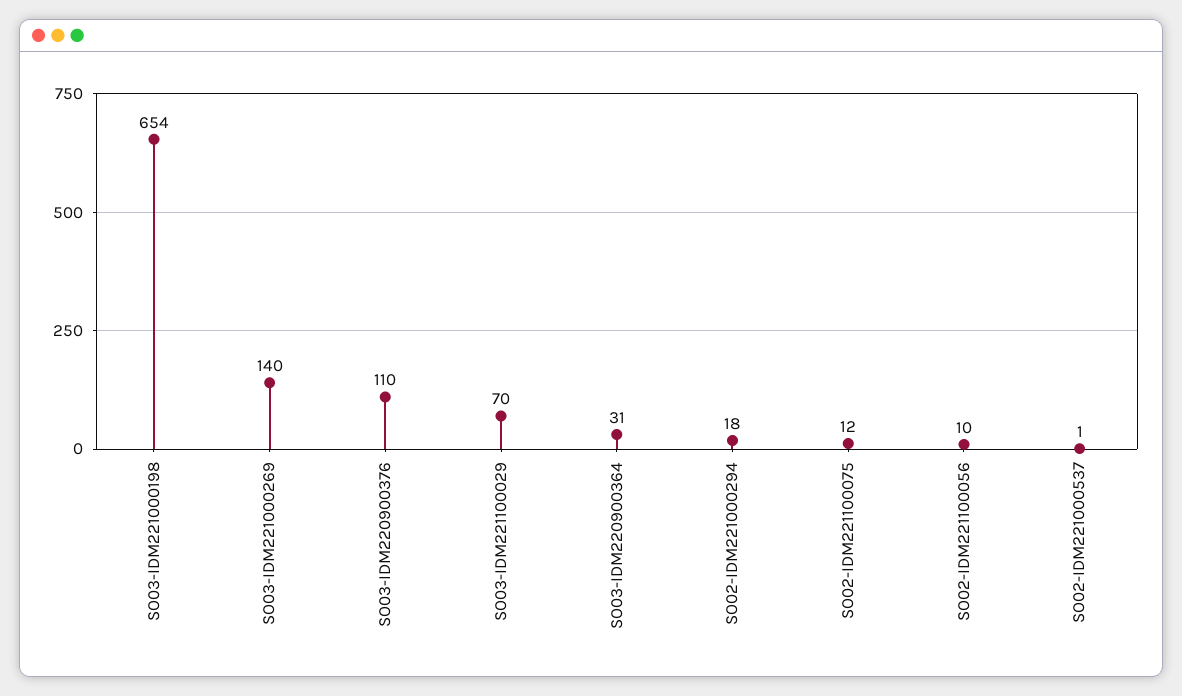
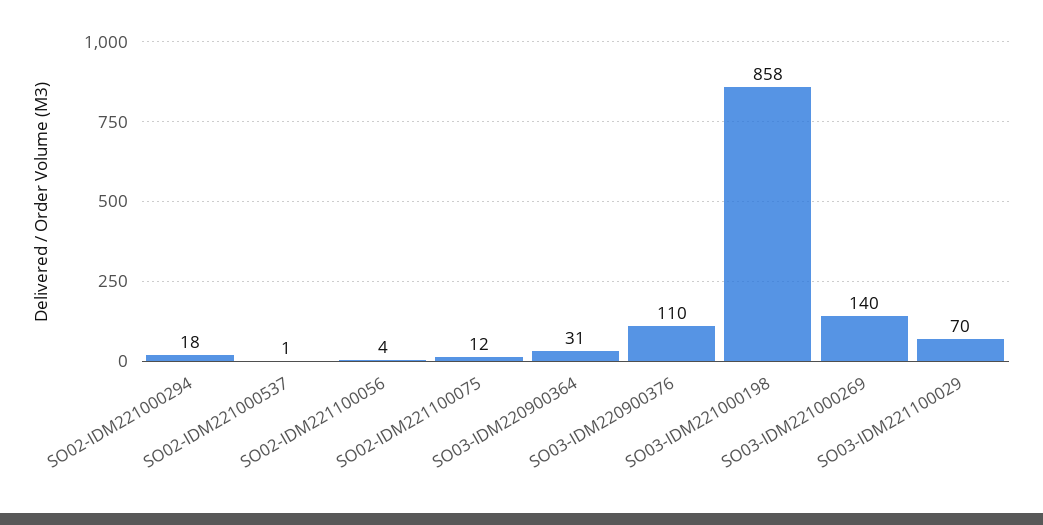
  {
-   "SO03-IDM221000198": 654,
+   "SO03-IDM221000198": 858,
    "SO03-IDM221000269": 140,
    "SO03-IDM220900376": 110,
    "SO03-IDM221100029": 70,
    "SO03-IDM220900364": 31,
    "SO02-IDM221000294": 18,
    "SO02-IDM221100075": 12,
-   "SO02-IDM221100056": 10,
+   "SO02-IDM221100056": 4,
    "SO02-IDM221000537": 1
  }

